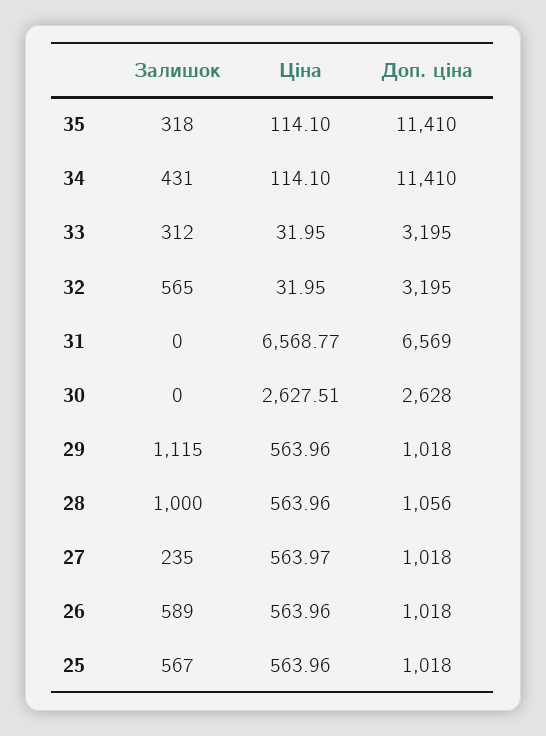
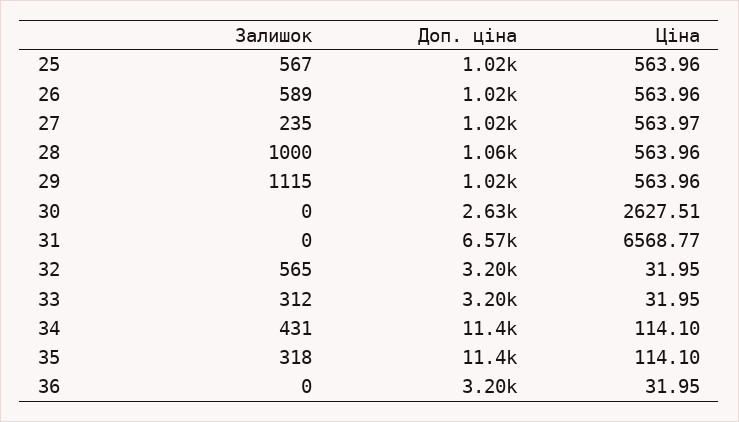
  {
    "Залишок": {
      "35": 318,
      "34": 431,
      "33": 312,
      "32": 565,
      "31": 0,
      "30": 0,
      "29": 1115,
      "28": 1000,
      "27": 235,
      "26": 589,
-     "25": 567
+     "25": 567,
+     "36": 0
    },
    "Ціна": {
      "35": 114.1,
      "34": 114.1,
      "33": 31.95,
      "32": 31.95,
      "31": 6568.77,
      "30": 2627.51,
      "29": 563.96,
      "28": 563.96,
      "27": 563.97,
      "26": 563.96,
-     "25": 563.96
+     "25": 563.96,
+     "36": 31.95
    },
    "Доп. ціна": {
      "35": 11410,
      "34": 11410,
      "33": 3195,
      "32": 3195,
      "31": 6569,
      "30": 2628,
      "29": 1018,
      "28": 1056,
      "27": 1018,
      "26": 1018,
-     "25": 1018
+     "25": 1018,
+     "36": 3200
    }
  }

